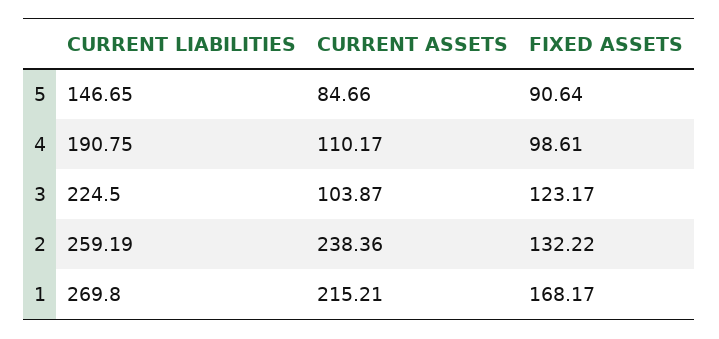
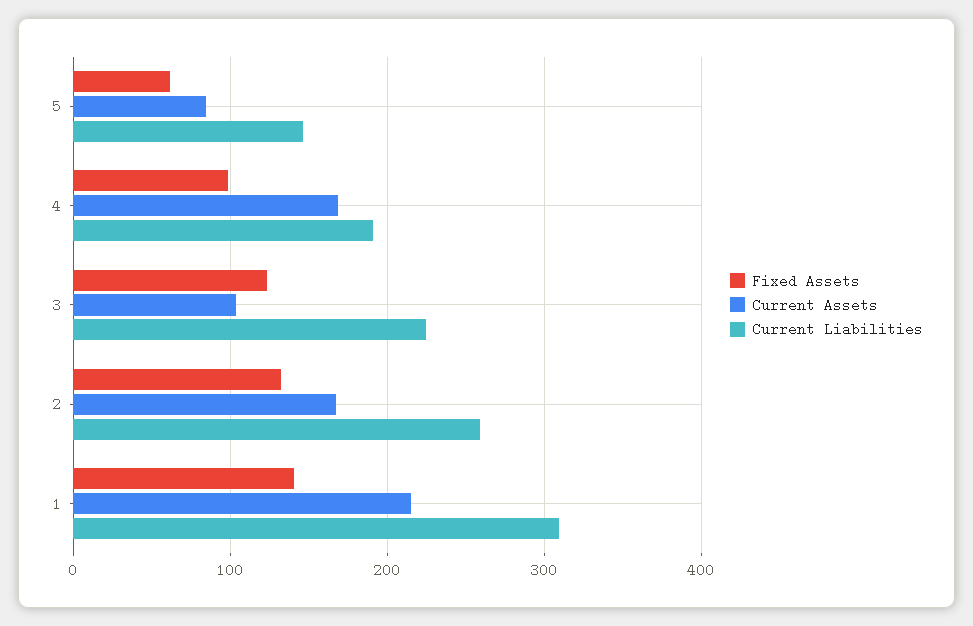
  {
    "CURRENT LIABILITIES": {
      "5": 146.65,
      "4": 190.75,
      "3": 224.5,
      "2": 259.19,
-     "1": 269.8
+     "1": 310
    },
    "CURRENT ASSETS": {
      "5": 84.66,
-     "4": 110.17,
+     "4": 170,
      "3": 103.87,
-     "2": 238.36,
+     "2": 170,
      "1": 215.21
    },
    "FIXED ASSETS": {
-     "5": 90.64,
+     "5": 60,
      "4": 98.61,
      "3": 123.17,
      "2": 132.22,
-     "1": 168.17
+     "1": 140
    }
  }

